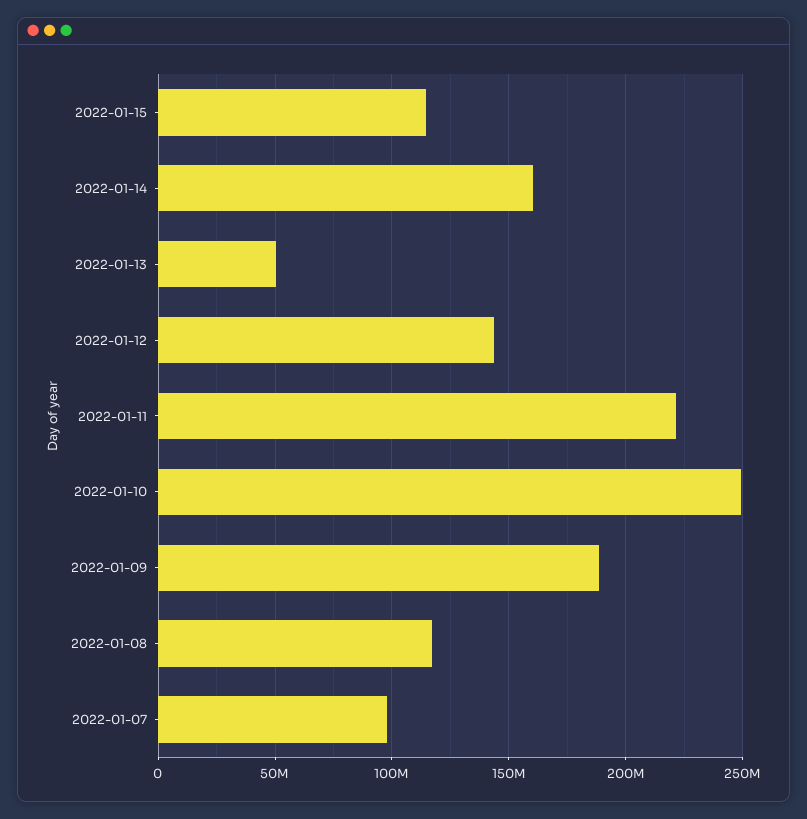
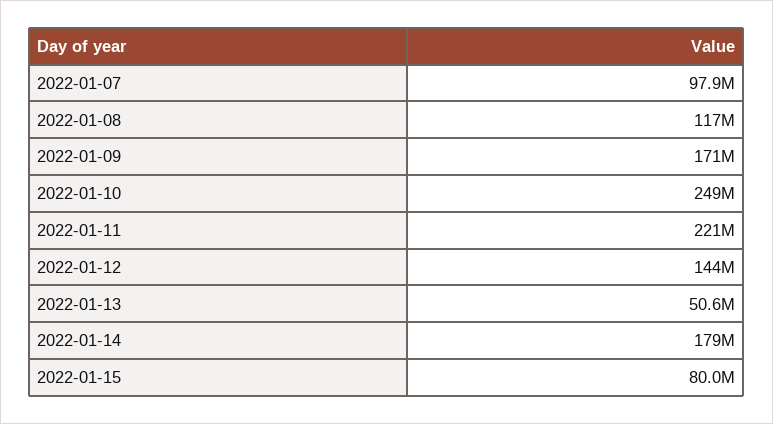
  {
-   "2022-01-15": 115000000,
+   "2022-01-15": 80000000,
-   "2022-01-14": 160000000,
+   "2022-01-14": 179000000,
    "2022-01-13": 50600000,
    "2022-01-12": 144000000,
    "2022-01-11": 221000000,
    "2022-01-10": 249000000,
-   "2022-01-09": 190000000,
+   "2022-01-09": 171000000,
    "2022-01-08": 117000000,
    "2022-01-07": 97900000
  }

